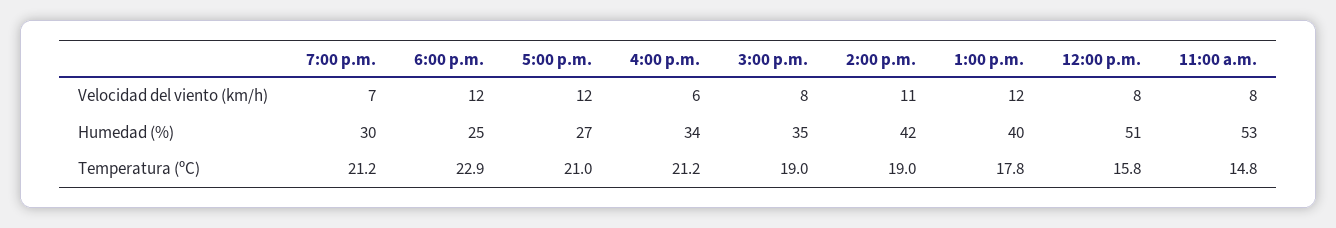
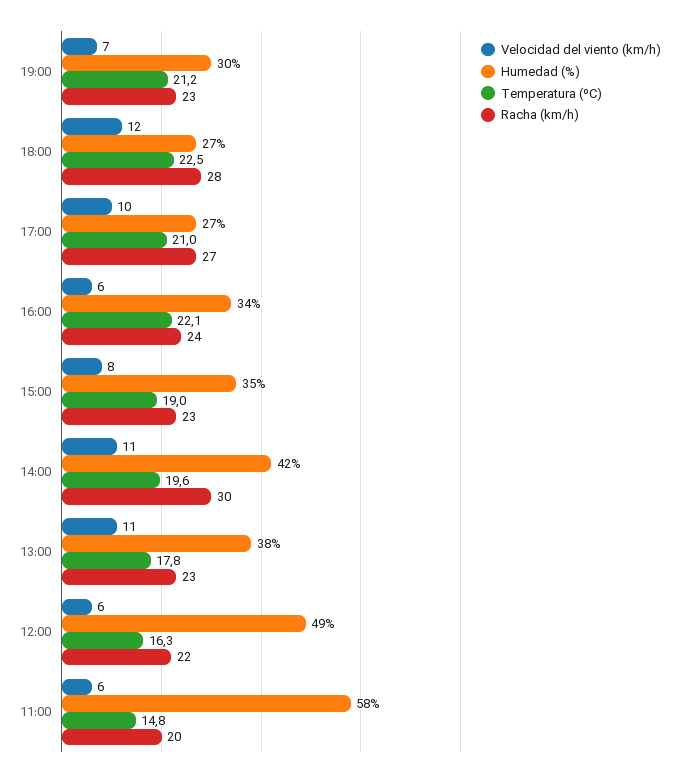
  {
    "Velocidad del viento (km/h)": {
      "7:00 p.m.": 7,
      "6:00 p.m.": 12,
-     "5:00 p.m.": 12,
+     "5:00 p.m.": 10,
      "4:00 p.m.": 6,
      "3:00 p.m.": 8,
      "2:00 p.m.": 11,
-     "1:00 p.m.": 12,
+     "1:00 p.m.": 11,
-     "12:00 p.m.": 8,
+     "12:00 p.m.": 6,
-     "11:00 a.m.": 8
+     "11:00 a.m.": 6
    },
    "Humedad (%)": {
      "7:00 p.m.": 30,
-     "6:00 p.m.": 25,
+     "6:00 p.m.": 27,
      "5:00 p.m.": 27,
      "4:00 p.m.": 34,
      "3:00 p.m.": 35,
      "2:00 p.m.": 42,
-     "1:00 p.m.": 40,
+     "1:00 p.m.": 38,
-     "12:00 p.m.": 51,
+     "12:00 p.m.": 49,
-     "11:00 a.m.": 53
+     "11:00 a.m.": 58
    },
    "Temperatura (ºC)": {
      "7:00 p.m.": 21.2,
-     "6:00 p.m.": 22.9,
+     "6:00 p.m.": 22.5,
      "5:00 p.m.": 21,
-     "4:00 p.m.": 21.2,
+     "4:00 p.m.": 22.1,
      "3:00 p.m.": 19,
-     "2:00 p.m.": 19,
+     "2:00 p.m.": 19.6,
      "1:00 p.m.": 17.8,
-     "12:00 p.m.": 15.8,
+     "12:00 p.m.": 16.3,
      "11:00 a.m.": 14.8
-   }
+   },
+   "Racha (km/h)": {
+     "7:00 p.m.": 23,
+     "6:00 p.m.": 28,
+     "5:00 p.m.": 27,
+     "4:00 p.m.": 24,
+     "3:00 p.m.": 23,
+     "2:00 p.m.": 30,
+     "1:00 p.m.": 23,
+     "12:00 p.m.": 22,
+     "11:00 a.m.": 20
+   }
  }

